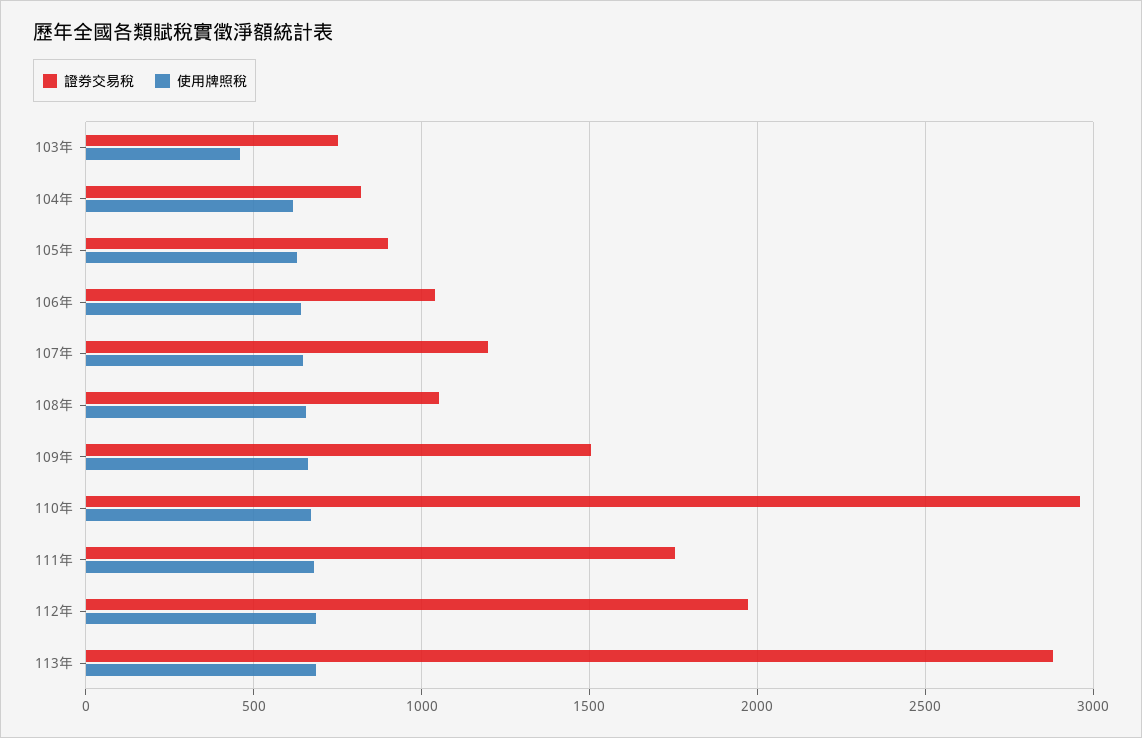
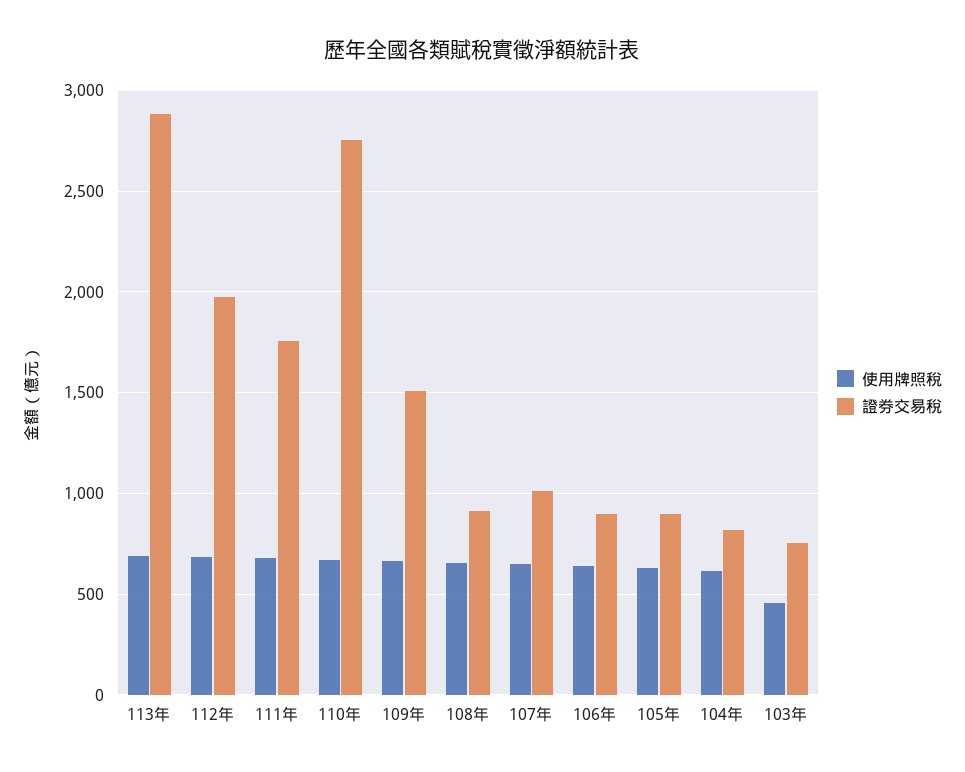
  {
    "證券交易稅": {
      "103年": 750,
      "104年": 800,
      "105年": 900,
-     "106年": 1050,
+     "106年": 900,
-     "107年": 1200,
+     "107年": 1000,
-     "108年": 1050,
+     "108年": 900,
      "109年": 1500,
-     "110年": 2950,
+     "110年": 2750,
      "111年": 1750,
      "112年": 1950,
      "113年": 2900
    },
    "使用牌照稅": {
      "103年": 450,
      "104年": 600,
      "105年": 650,
      "106年": 650,
      "107年": 650,
      "108年": 650,
      "109年": 650,
      "110年": 650,
      "111年": 700,
      "112年": 700,
      "113年": 700
    }
  }

